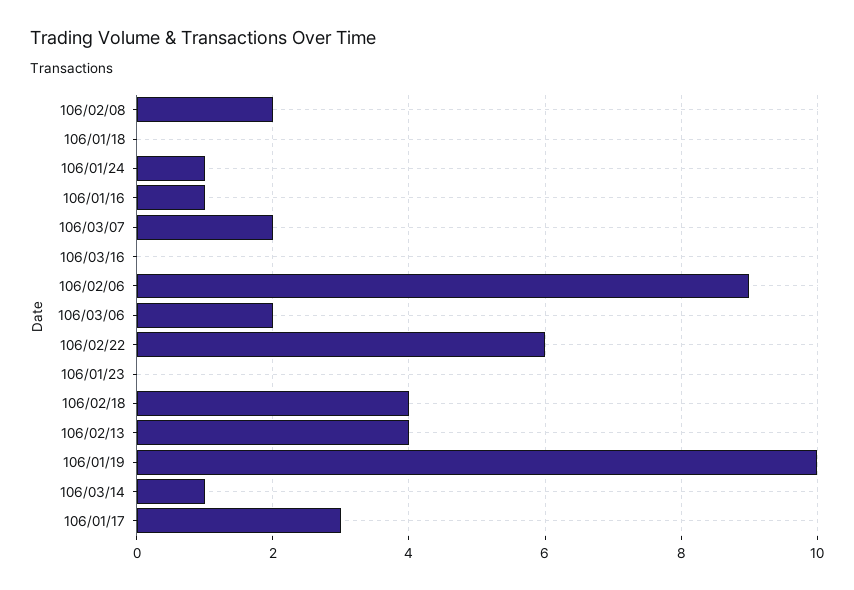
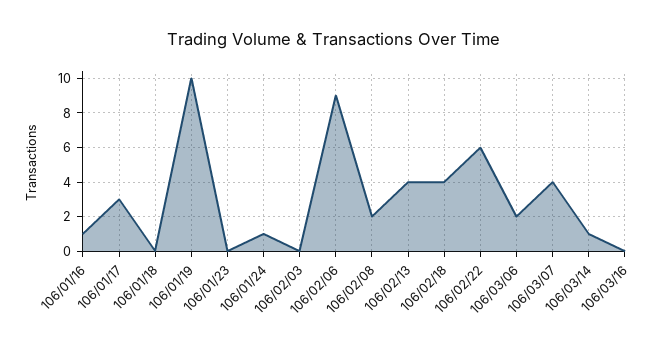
  {
    "106/02/08": 2,
    "106/01/18": 0,
    "106/01/24": 1,
    "106/01/16": 1,
-   "106/03/07": 2,
+   "106/03/07": 4,
    "106/03/16": 0,
    "106/02/06": 9,
    "106/03/06": 2,
    "106/02/22": 6,
    "106/01/23": 0,
    "106/02/18": 4,
    "106/02/13": 4,
    "106/01/19": 10,
    "106/03/14": 1,
-   "106/01/17": 3
+   "106/01/17": 3,
+   "106/02/03": 0
  }

